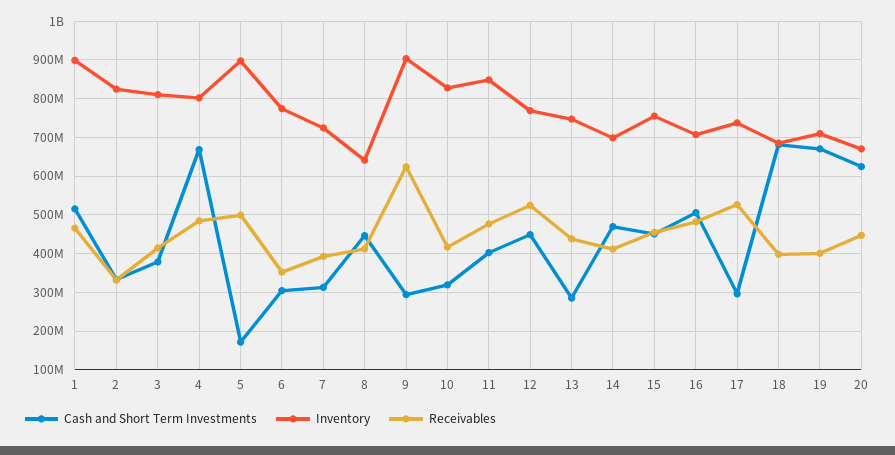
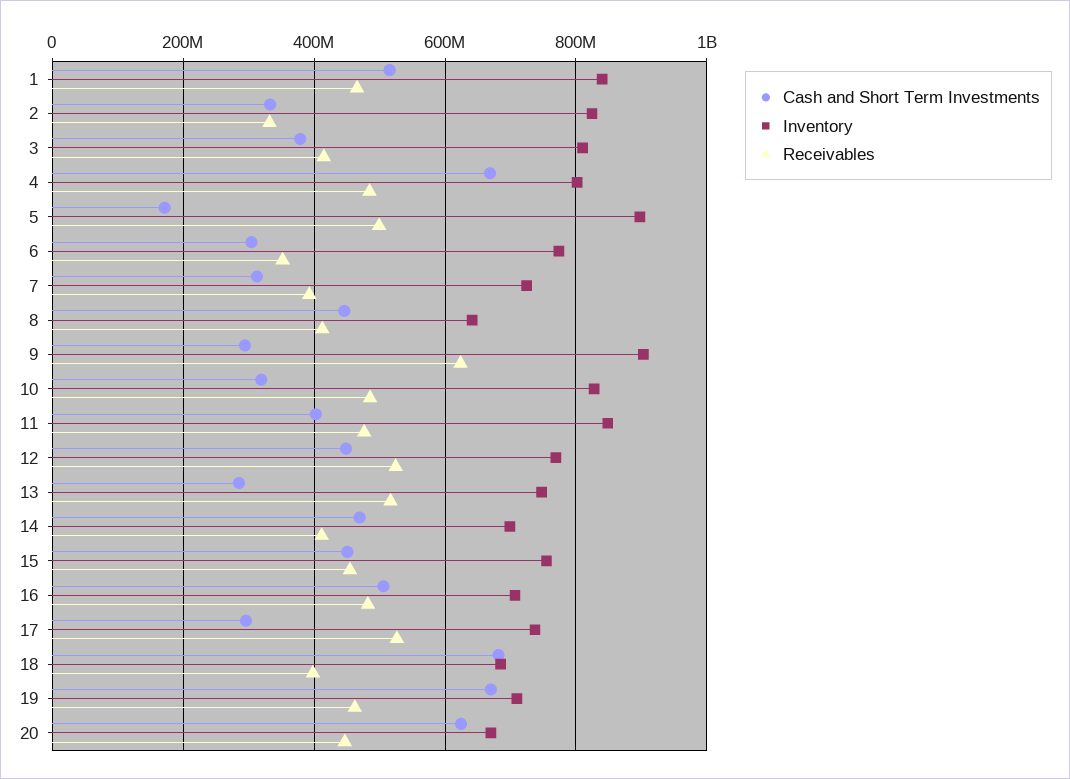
  {
    "Cash and Short Term Investments": {
      "1": 520000000,
      "2": 340000000,
      "3": 380000000,
      "4": 660000000,
      "5": 180000000,
      "6": 300000000,
      "7": 320000000,
      "8": 440000000,
      "9": 300000000,
      "10": 320000000,
      "11": 400000000,
      "12": 440000000,
      "13": 280000000,
      "14": 460000000,
      "15": 460000000,
      "16": 500000000,
      "17": 300000000,
      "18": 680000000,
      "19": 680000000,
      "20": 620000000
    },
    "Inventory": {
-     "1": 900000000,
+     "1": 840000000,
      "2": 820000000,
      "3": 820000000,
      "4": 800000000,
      "5": 900000000,
      "6": 780000000,
      "7": 720000000,
      "8": 640000000,
      "9": 900000000,
      "10": 820000000,
      "11": 840000000,
      "12": 760000000,
      "13": 740000000,
      "14": 700000000,
      "15": 760000000,
      "16": 700000000,
      "17": 740000000,
      "18": 680000000,
      "19": 700000000,
      "20": 680000000
    },
    "Receivables": {
      "1": 460000000,
      "2": 340000000,
      "3": 420000000,
      "4": 480000000,
      "5": 500000000,
      "6": 360000000,
      "7": 400000000,
      "8": 420000000,
      "9": 620000000,
-     "10": 420000000,
+     "10": 480000000,
      "11": 480000000,
      "12": 520000000,
-     "13": 440000000,
+     "13": 520000000,
      "14": 420000000,
      "15": 460000000,
      "16": 480000000,
      "17": 520000000,
      "18": 400000000,
-     "19": 400000000,
+     "19": 460000000,
      "20": 440000000
    }
  }

